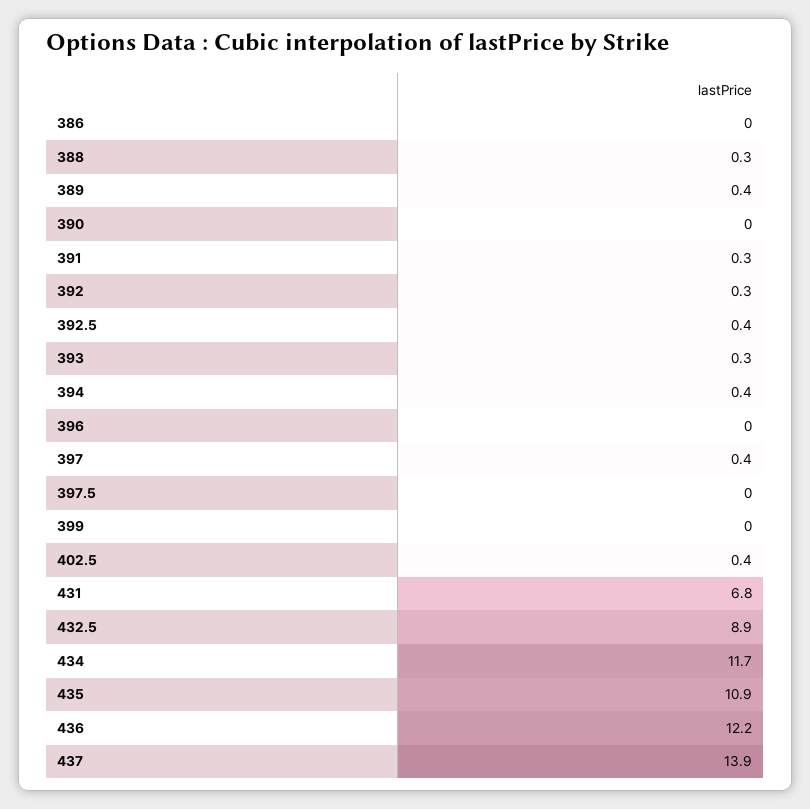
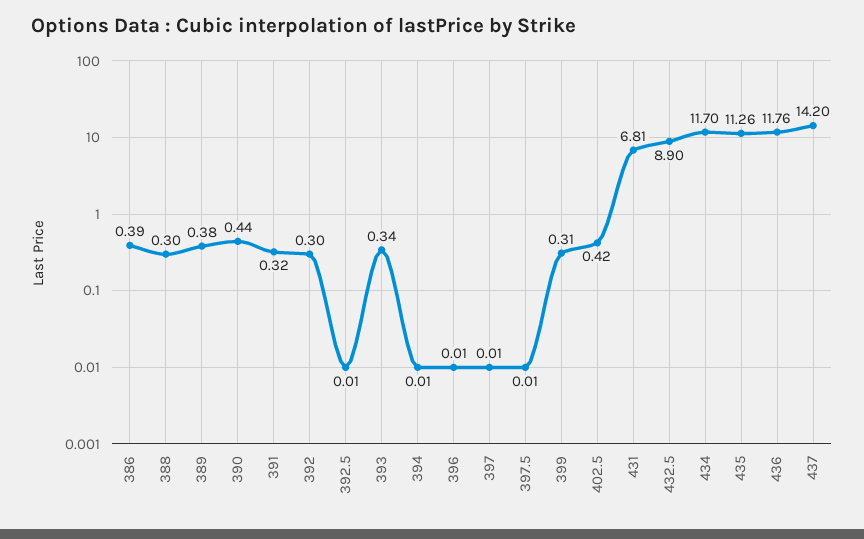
  {
-   "386": 0,
+   "386": 0.39,
    "388": 0.3,
    "389": 0.38,
-   "390": 0,
+   "390": 0.44,
    "391": 0.32,
    "392": 0.3,
-   "392.5": 0.4,
+   "392.5": 0.01,
    "393": 0.34,
-   "394": 0.4,
+   "394": 0.01,
    "396": 0.01,
-   "397": 0.4,
+   "397": 0.01,
    "397.5": 0.01,
-   "399": 0,
+   "399": 0.31,
    "402.5": 0.42,
    "431": 6.81,
    "432.5": 8.9,
    "434": 11.7,
-   "435": 10.9,
+   "435": 11.26,
-   "436": 12.2,
+   "436": 11.76,
-   "437": 13.9
+   "437": 14.2
  }

